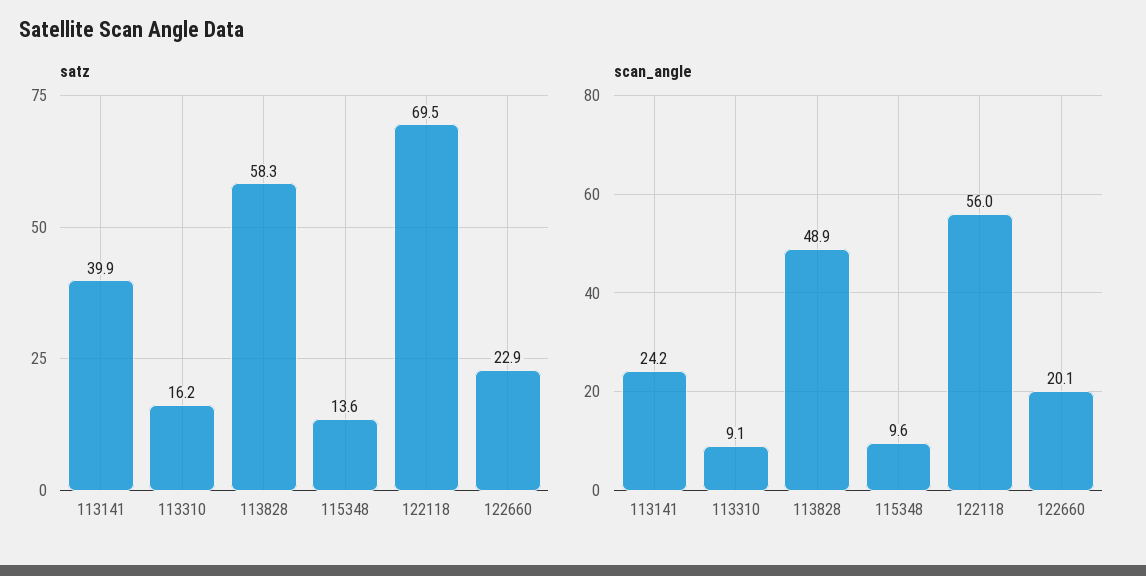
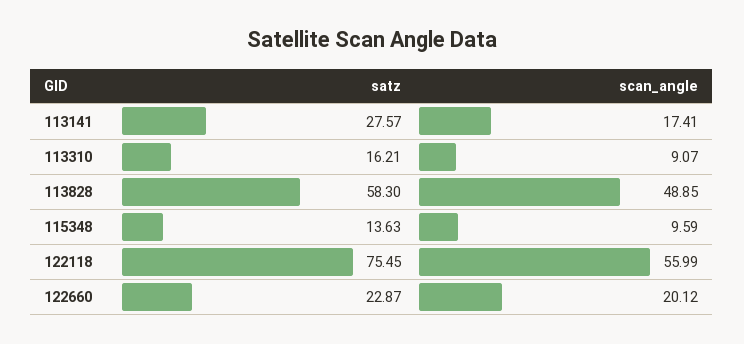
  {
    "satz": {
-     "113141": 39.9,
+     "113141": 27.57,
      "113310": 16.21,
      "113828": 58.3,
      "115348": 13.63,
-     "122118": 69.5,
+     "122118": 75.45,
      "122660": 22.87
    },
    "scan_angle": {
-     "113141": 24.2,
+     "113141": 17.41,
      "113310": 9.07,
      "113828": 48.85,
      "115348": 9.59,
      "122118": 55.99,
      "122660": 20.12
    }
  }

